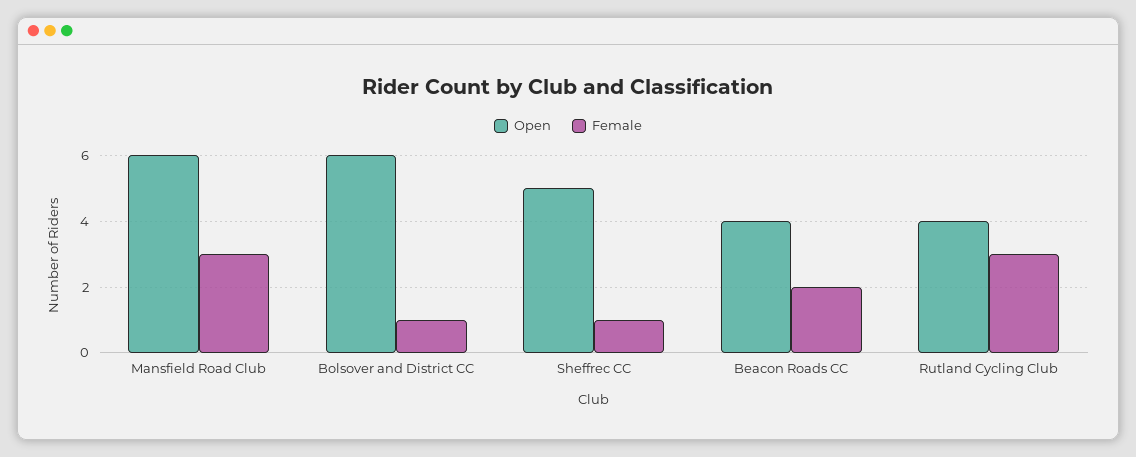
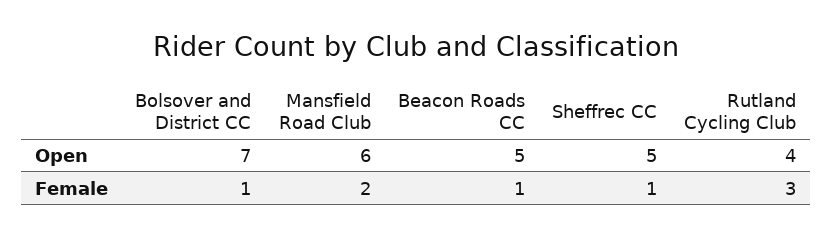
  {
    "Open": {
      "Mansfield Road Club": 6,
-     "Bolsover and District CC": 6,
+     "Bolsover and District CC": 7,
      "Sheffrec CC": 5,
-     "Beacon Roads CC": 4,
+     "Beacon Roads CC": 5,
      "Rutland Cycling Club": 4
    },
    "Female": {
-     "Mansfield Road Club": 3,
+     "Mansfield Road Club": 2,
      "Bolsover and District CC": 1,
      "Sheffrec CC": 1,
-     "Beacon Roads CC": 2,
+     "Beacon Roads CC": 1,
      "Rutland Cycling Club": 3
    }
  }

